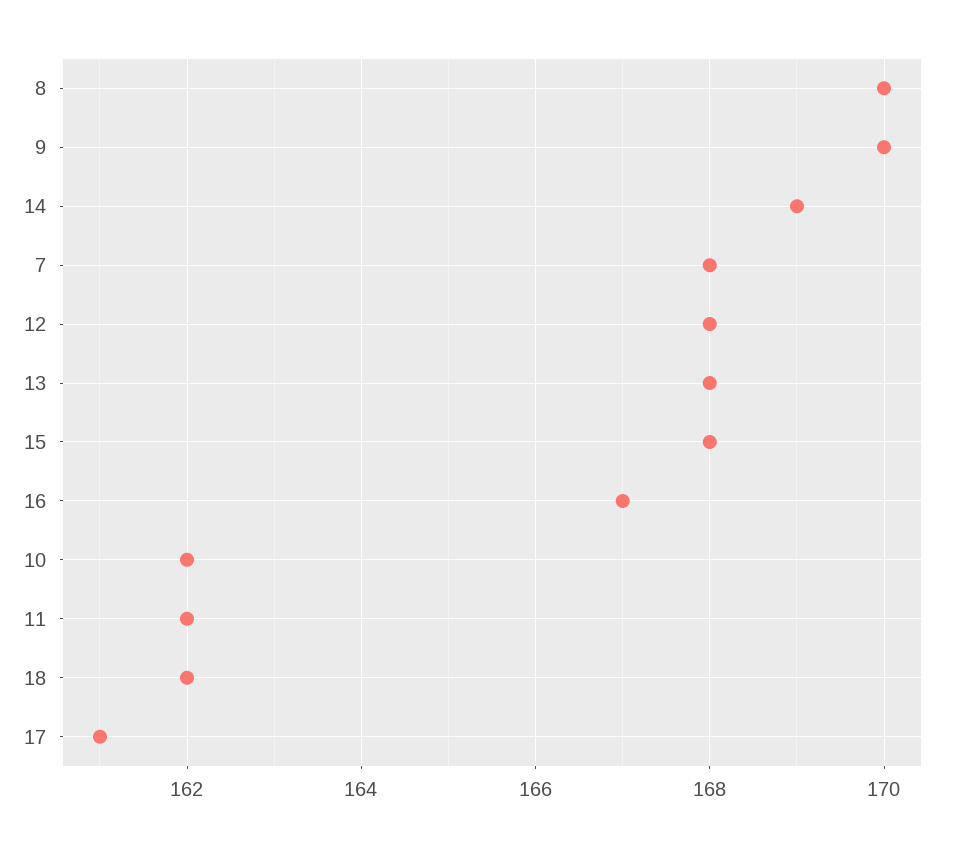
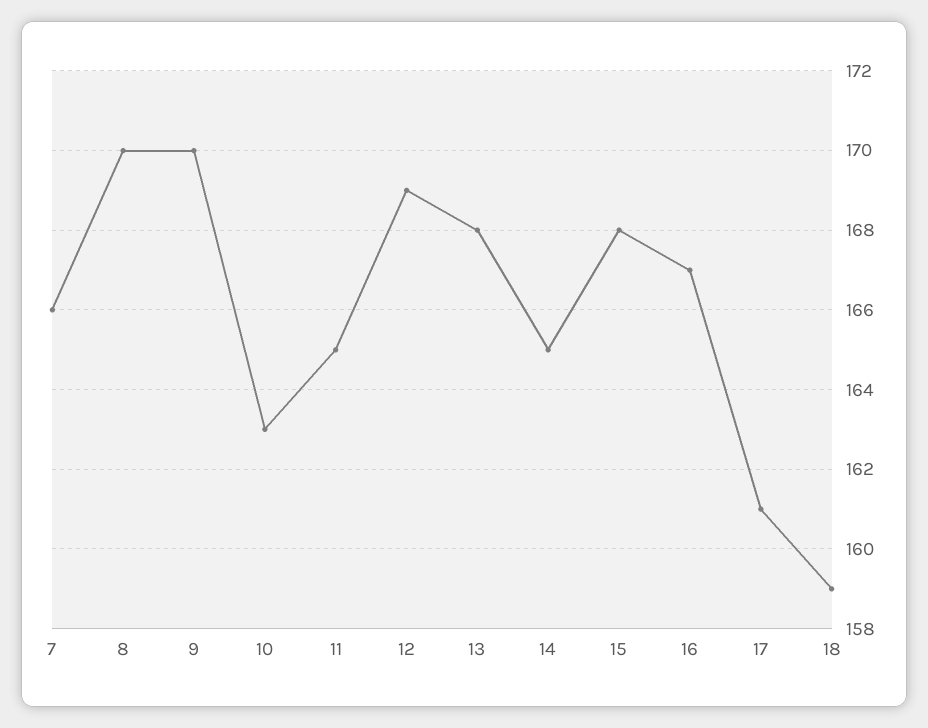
  {
    "8": 170,
    "9": 170,
-   "14": 169,
+   "14": 165,
-   "7": 168,
+   "7": 166,
-   "12": 168,
+   "12": 169,
    "13": 168,
    "15": 168,
    "16": 167,
-   "10": 162,
+   "10": 163,
-   "11": 162,
+   "11": 165,
-   "18": 162,
+   "18": 159,
    "17": 161
  }

